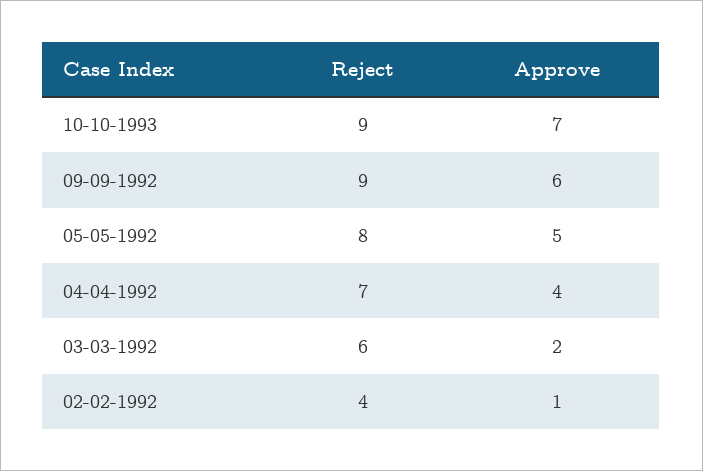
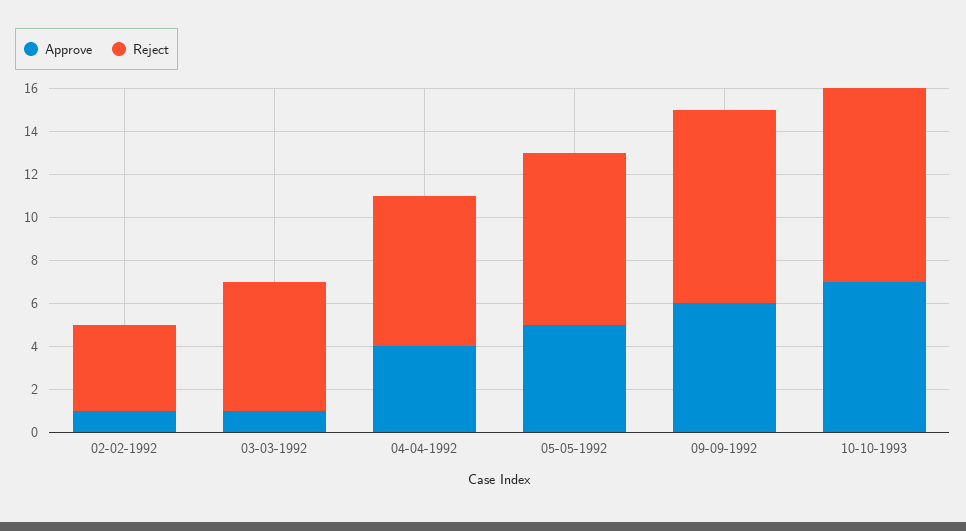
  {
    "Reject": {
      "10-10-1993": 9,
      "09-09-1992": 9,
      "05-05-1992": 8,
      "04-04-1992": 7,
      "03-03-1992": 6,
      "02-02-1992": 4
    },
    "Approve": {
      "10-10-1993": 7,
      "09-09-1992": 6,
      "05-05-1992": 5,
      "04-04-1992": 4,
-     "03-03-1992": 2,
+     "03-03-1992": 1,
      "02-02-1992": 1
    }
  }

